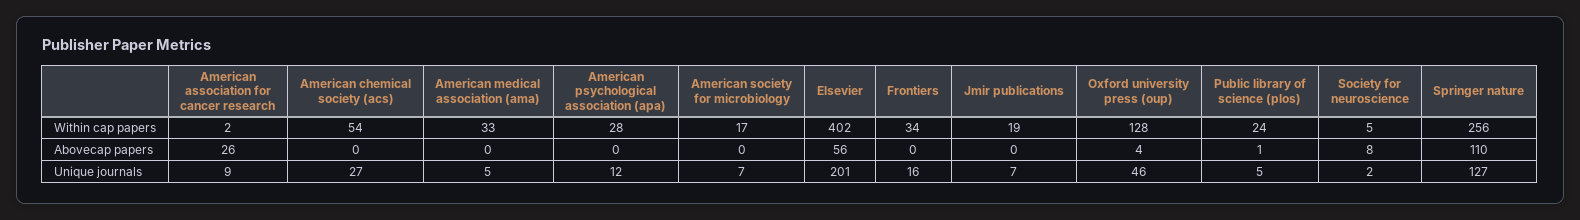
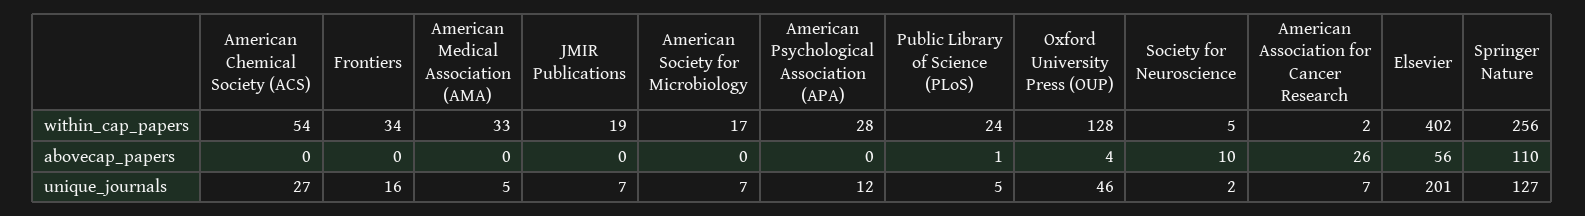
  {
    "American association for cancer research": {
      "Within cap papers": 2,
      "Abovecap papers": 26,
-     "Unique journals": 9
+     "Unique journals": 7
    },
    "American chemical society (acs)": {
      "Within cap papers": 54,
      "Abovecap papers": 0,
      "Unique journals": 27
    },
    "American medical association (ama)": {
      "Within cap papers": 33,
      "Abovecap papers": 0,
      "Unique journals": 5
    },
    "American psychological association (apa)": {
      "Within cap papers": 28,
      "Abovecap papers": 0,
      "Unique journals": 12
    },
    "American society for microbiology": {
      "Within cap papers": 17,
      "Abovecap papers": 0,
      "Unique journals": 7
    },
    "Elsevier": {
      "Within cap papers": 402,
      "Abovecap papers": 56,
      "Unique journals": 201
    },
    "Frontiers": {
      "Within cap papers": 34,
      "Abovecap papers": 0,
      "Unique journals": 16
    },
    "Jmir publications": {
      "Within cap papers": 19,
      "Abovecap papers": 0,
      "Unique journals": 7
    },
    "Oxford university press (oup)": {
      "Within cap papers": 128,
      "Abovecap papers": 4,
      "Unique journals": 46
    },
    "Public library of science (plos)": {
      "Within cap papers": 24,
      "Abovecap papers": 1,
      "Unique journals": 5
    },
    "Society for neuroscience": {
      "Within cap papers": 5,
-     "Abovecap papers": 8,
+     "Abovecap papers": 10,
      "Unique journals": 2
    },
    "Springer nature": {
      "Within cap papers": 256,
      "Abovecap papers": 110,
      "Unique journals": 127
    }
  }

